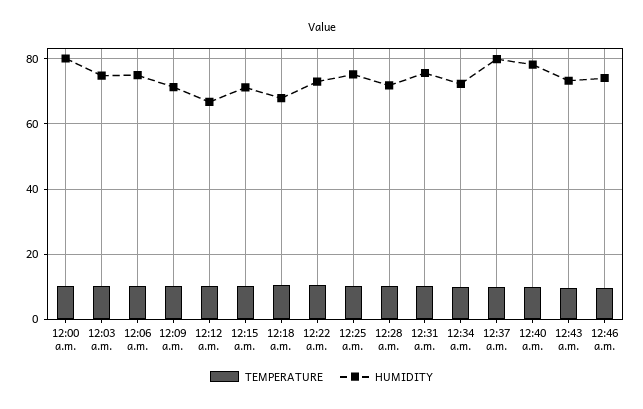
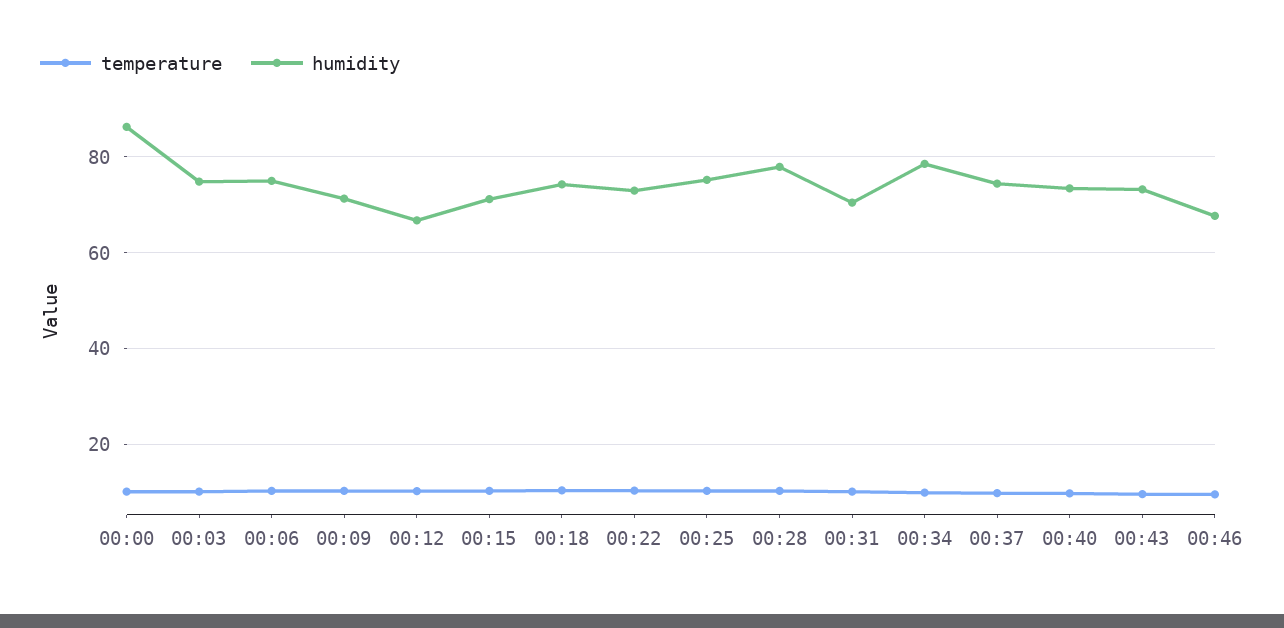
  {
    "TEMPERATURE": {
      "12:00 a.m.": 10,
      "12:03 a.m.": 10,
      "12:06 a.m.": 10,
      "12:09 a.m.": 10,
      "12:12 a.m.": 10,
      "12:15 a.m.": 10,
      "12:18 a.m.": 10,
      "12:22 a.m.": 10,
      "12:25 a.m.": 10,
      "12:28 a.m.": 10,
      "12:31 a.m.": 10,
      "12:34 a.m.": 10,
      "12:37 a.m.": 10,
      "12:40 a.m.": 10,
      "12:43 a.m.": 10,
      "12:46 a.m.": 10
    },
    "HUMIDITY": {
-     "12:00 a.m.": 80,
+     "12:00 a.m.": 86,
      "12:03 a.m.": 74,
      "12:06 a.m.": 74,
      "12:09 a.m.": 72,
      "12:12 a.m.": 66,
      "12:15 a.m.": 72,
-     "12:18 a.m.": 68,
+     "12:18 a.m.": 74,
      "12:22 a.m.": 72,
      "12:25 a.m.": 76,
-     "12:28 a.m.": 72,
+     "12:28 a.m.": 78,
-     "12:31 a.m.": 76,
+     "12:31 a.m.": 70,
-     "12:34 a.m.": 72,
+     "12:34 a.m.": 78,
-     "12:37 a.m.": 80,
+     "12:37 a.m.": 74,
-     "12:40 a.m.": 78,
+     "12:40 a.m.": 74,
      "12:43 a.m.": 74,
-     "12:46 a.m.": 74
+     "12:46 a.m.": 68
    }
  }

